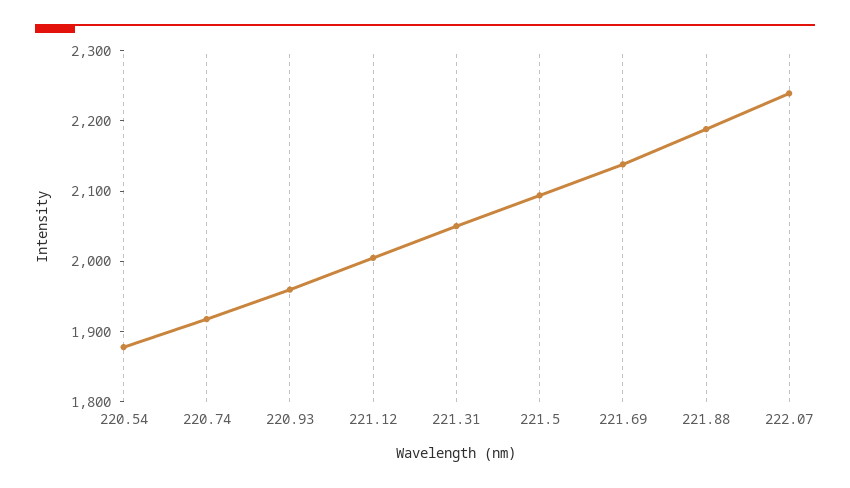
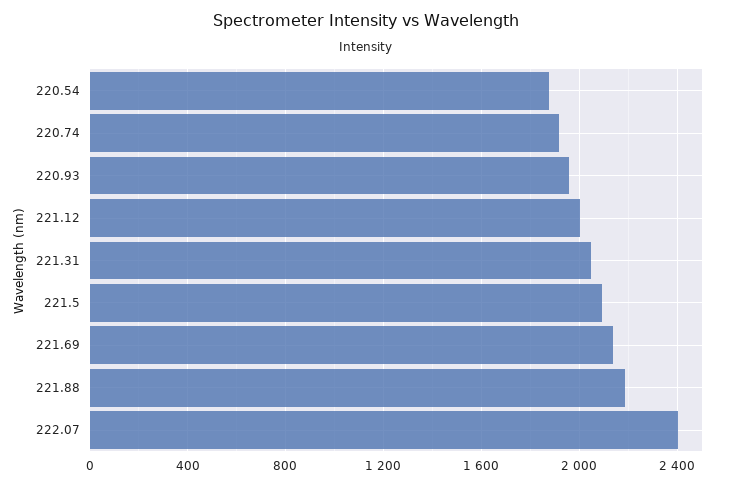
  {
    "220.54": 1880,
    "220.74": 1920,
    "220.93": 1960,
    "221.12": 2000,
    "221.31": 2060,
    "221.5": 2100,
    "221.69": 2140,
    "221.88": 2180,
-   "222.07": 2240
+   "222.07": 2400
  }

